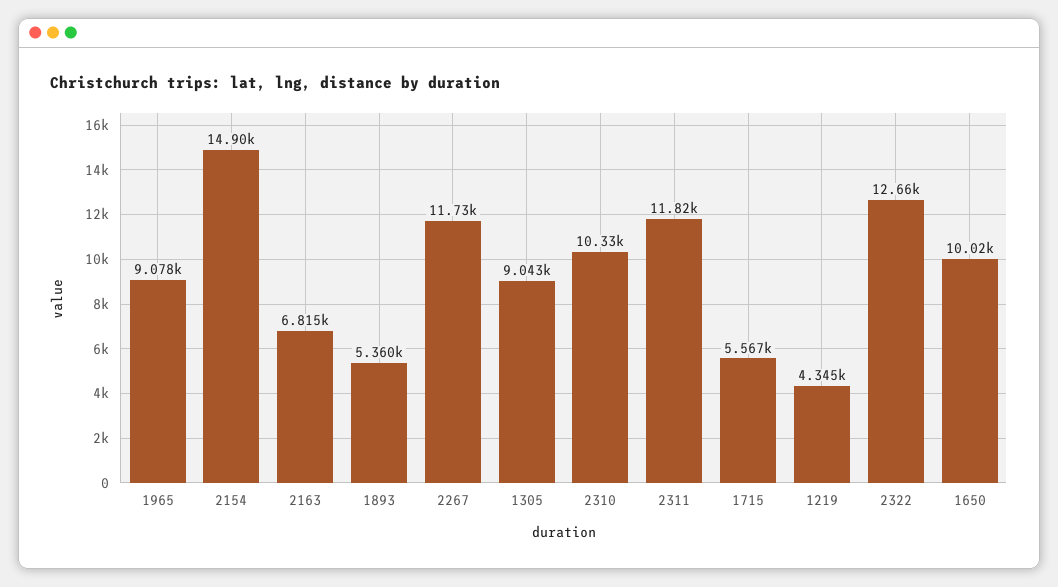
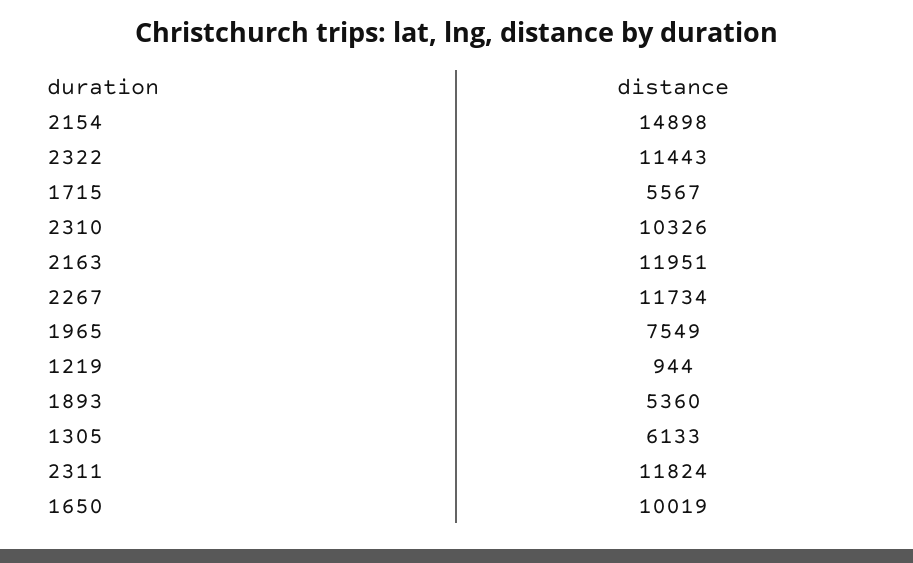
  {
-   "1965": 9078,
+   "1965": 7549,
    "2154": 14898,
-   "2163": 6815,
+   "2163": 11951,
    "1893": 5360,
    "2267": 11734,
-   "1305": 9043,
+   "1305": 6133,
    "2310": 10326,
    "2311": 11824,
    "1715": 5567,
-   "1219": 4345,
+   "1219": 944,
-   "2322": 12660,
+   "2322": 11443,
    "1650": 10019
  }

